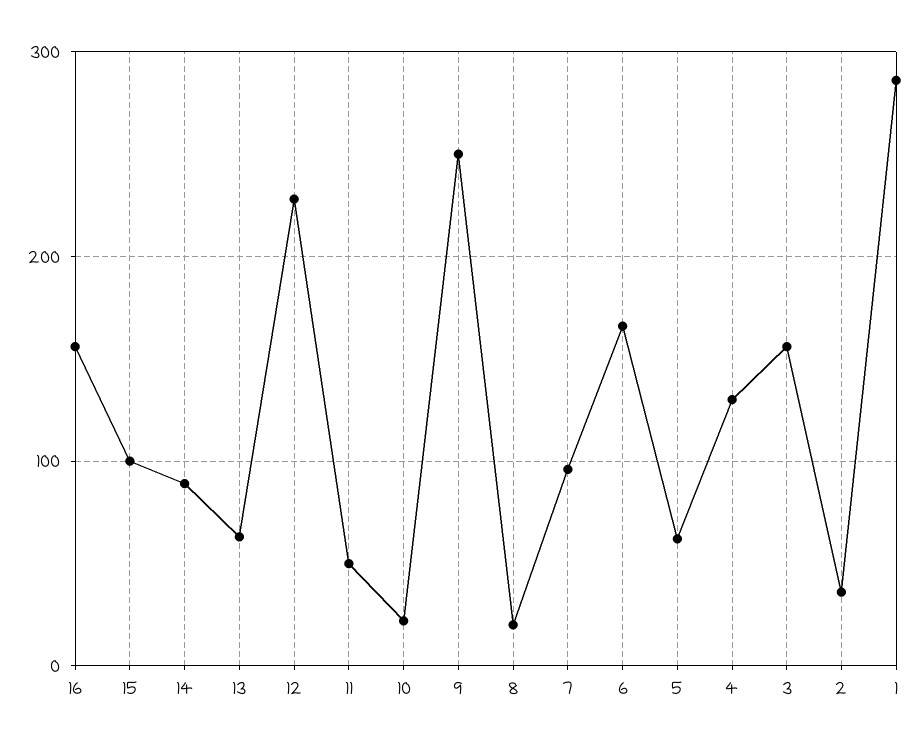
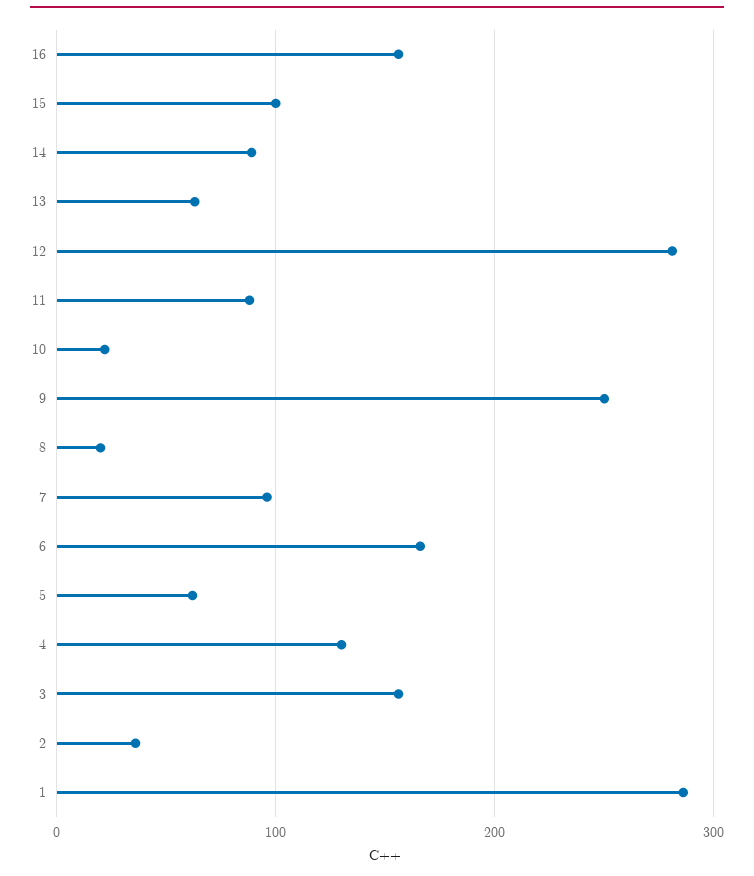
  {
    "16": 160,
    "15": 100,
    "14": 90,
    "13": 60,
-   "12": 230,
+   "12": 280,
-   "11": 50,
+   "11": 90,
    "10": 20,
    "9": 250,
    "8": 20,
    "7": 100,
    "6": 170,
    "5": 60,
    "4": 130,
    "3": 160,
    "2": 40,
    "1": 290
  }

